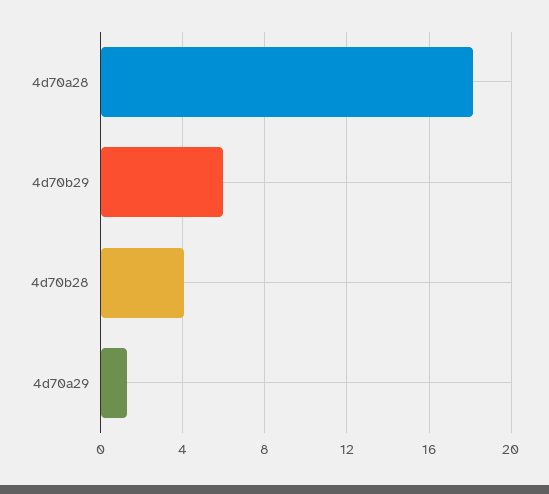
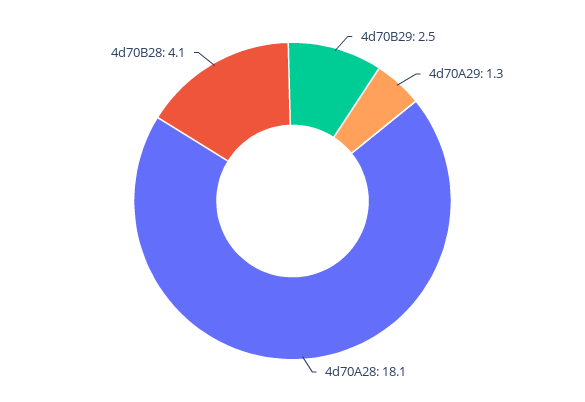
  {
    "4d70a28": 18.1,
-   "4d70b29": 6,
+   "4d70b29": 2.5,
    "4d70b28": 4.1,
    "4d70a29": 1.3
  }

